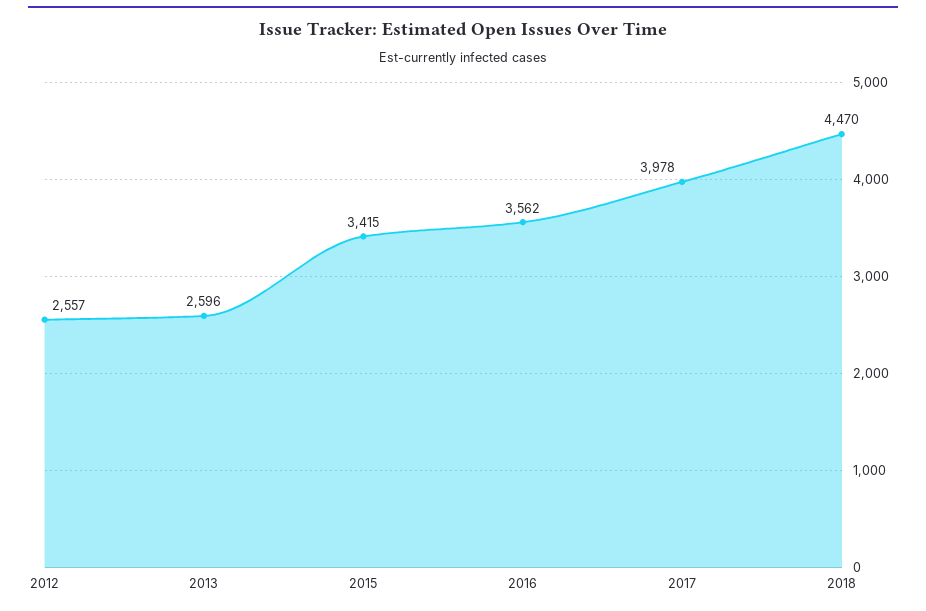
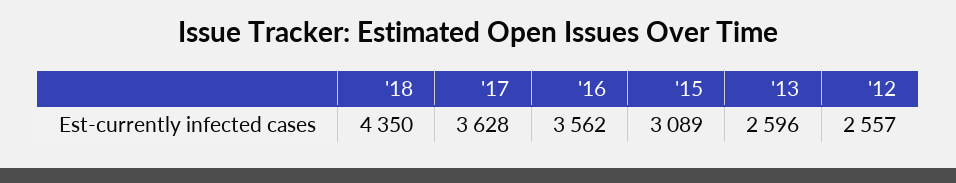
  {
    "2012": 2557,
    "2013": 2596,
-   "2015": 3415,
+   "2015": 3089,
    "2016": 3562,
-   "2017": 3978,
+   "2017": 3628,
-   "2018": 4470
+   "2018": 4350
  }

